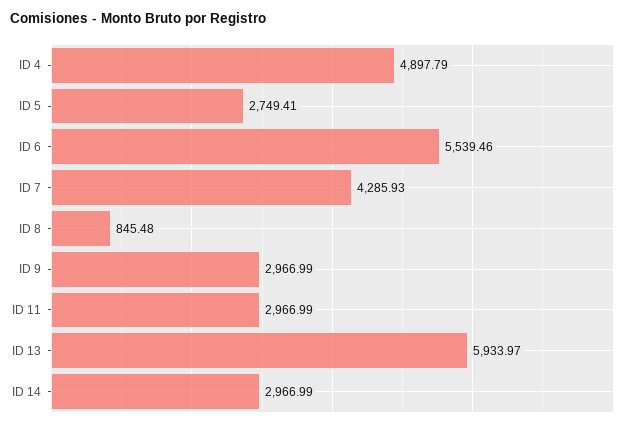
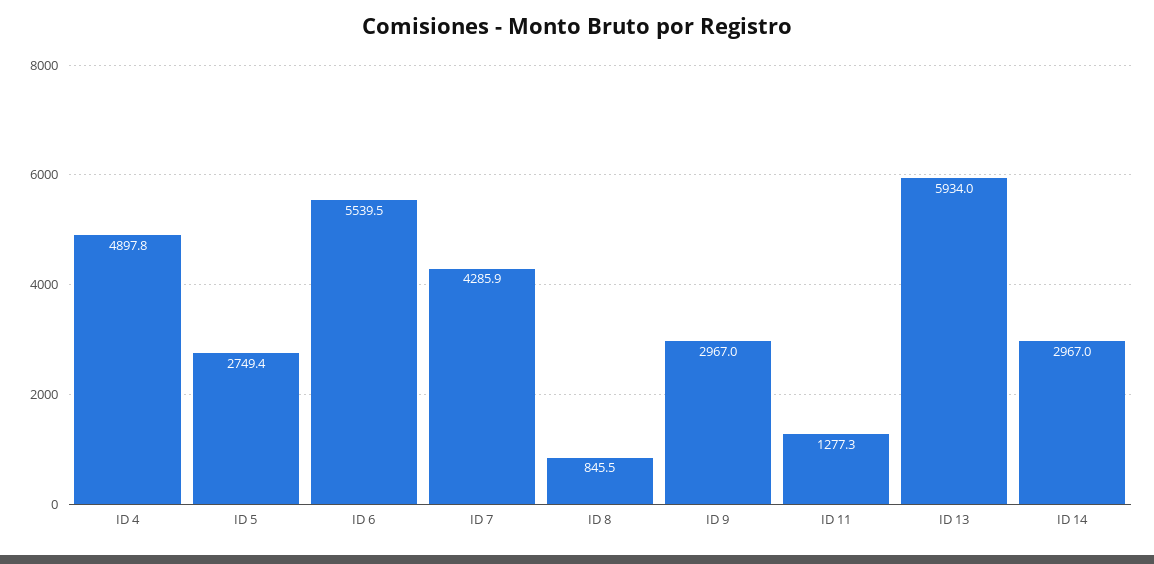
  {
    "ID 4": 4897.79,
    "ID 5": 2749.41,
    "ID 6": 5539.46,
    "ID 7": 4285.93,
    "ID 8": 845.48,
    "ID 9": 2966.99,
-   "ID 11": 2966.99,
+   "ID 11": 1277.3,
    "ID 13": 5933.97,
    "ID 14": 2966.99
  }

